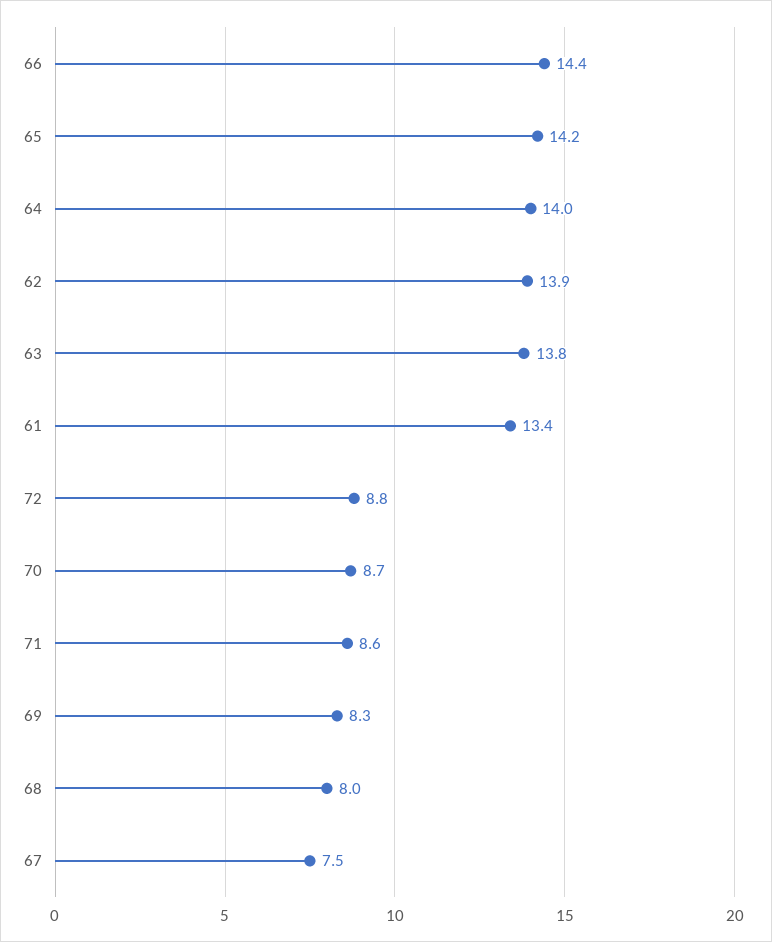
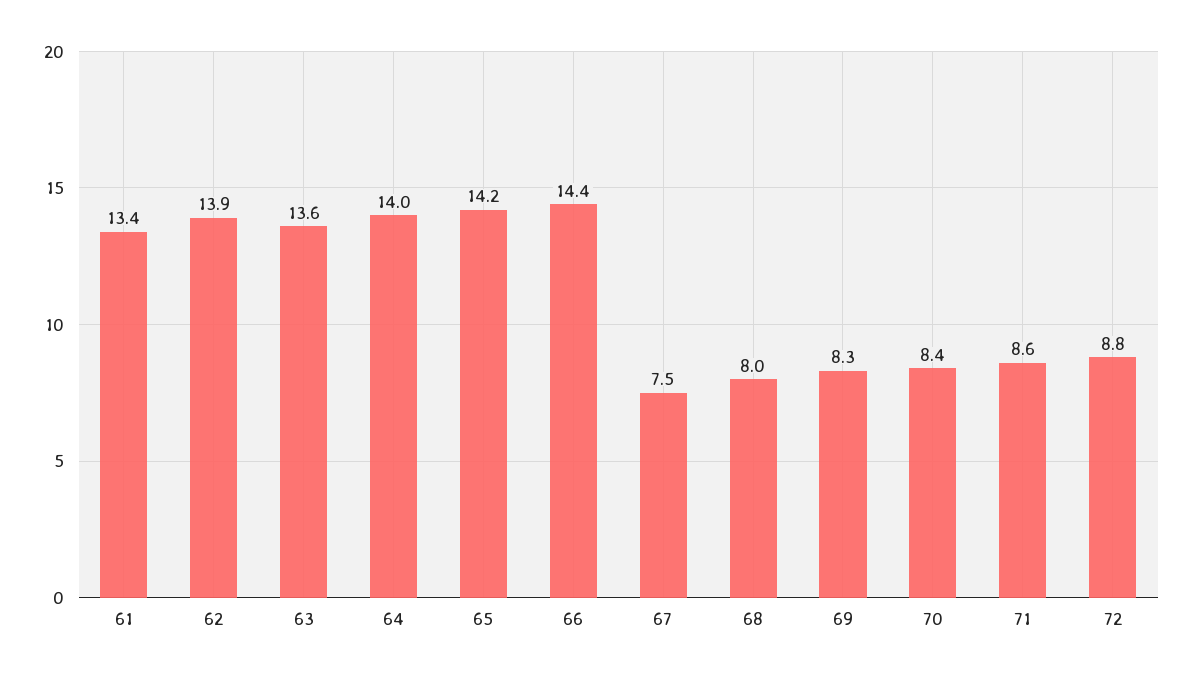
  {
    "66": 14.4,
    "65": 14.2,
    "64": 14,
    "62": 13.9,
-   "63": 13.8,
+   "63": 13.6,
    "61": 13.4,
    "72": 8.8,
-   "70": 8.7,
+   "70": 8.4,
    "71": 8.6,
    "69": 8.3,
    "68": 8,
    "67": 7.5
  }

